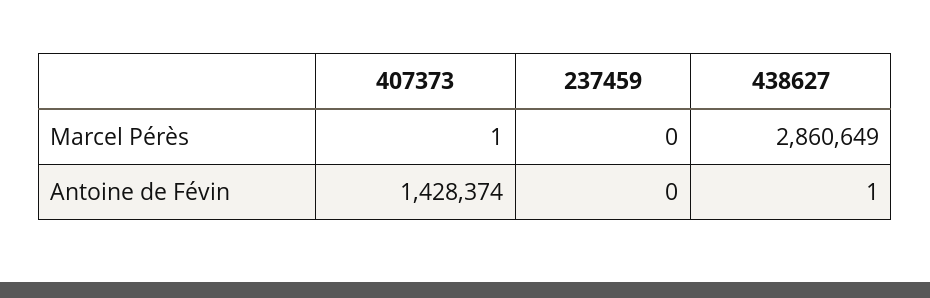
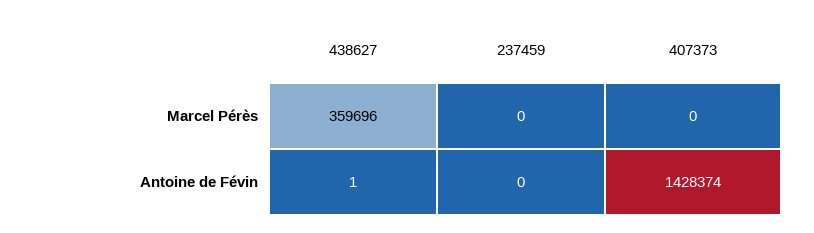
  {
    "407373": {
-     "Marcel Pérès": 1,
+     "Marcel Pérès": 0,
      "Antoine de Févin": 1428374
    },
    "237459": {
      "Marcel Pérès": 0,
      "Antoine de Févin": 0
    },
    "438627": {
-     "Marcel Pérès": 2860649,
+     "Marcel Pérès": 359696,
      "Antoine de Févin": 1
    }
  }

